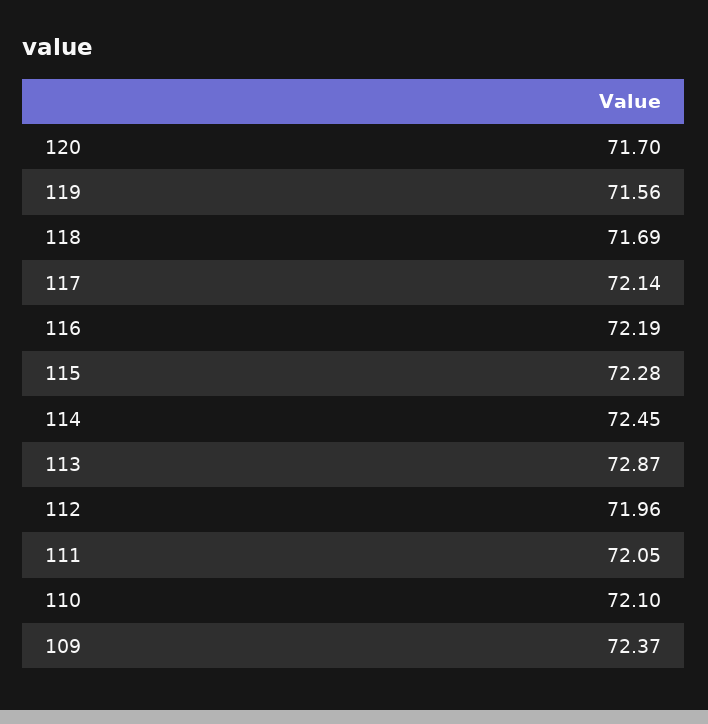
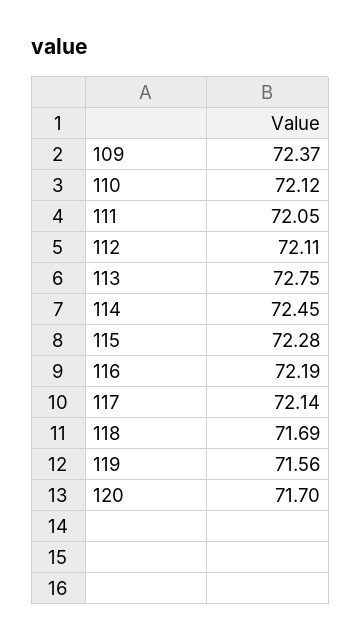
  {
    "120": 71.7,
    "119": 71.56,
    "118": 71.69,
    "117": 72.14,
    "116": 72.19,
    "115": 72.28,
    "114": 72.45,
-   "113": 72.87,
+   "113": 72.75,
-   "112": 71.96,
+   "112": 72.11,
    "111": 72.05,
-   "110": 72.1,
+   "110": 72.12,
    "109": 72.37
  }

